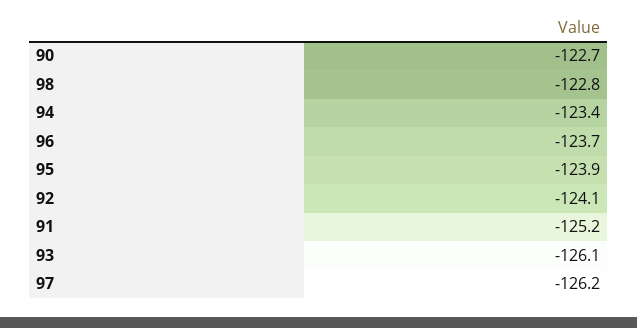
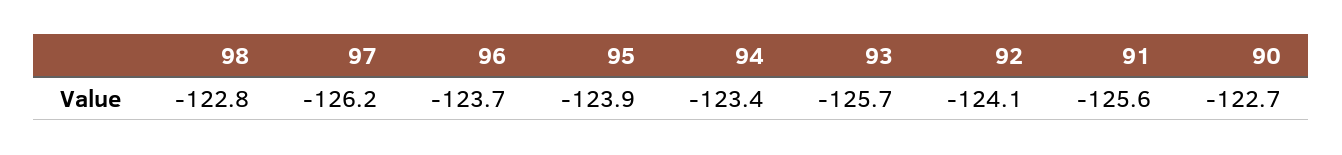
  {
    "90": -122.7,
    "98": -122.8,
    "94": -123.4,
    "96": -123.7,
    "95": -123.9,
    "92": -124.1,
-   "91": -125.2,
+   "91": -125.6,
-   "93": -126.1,
+   "93": -125.7,
    "97": -126.2
  }

